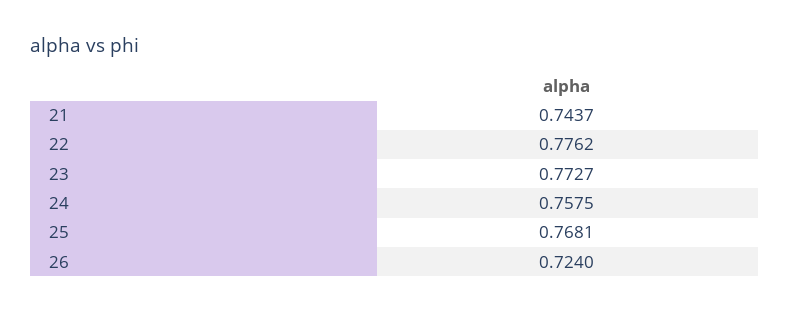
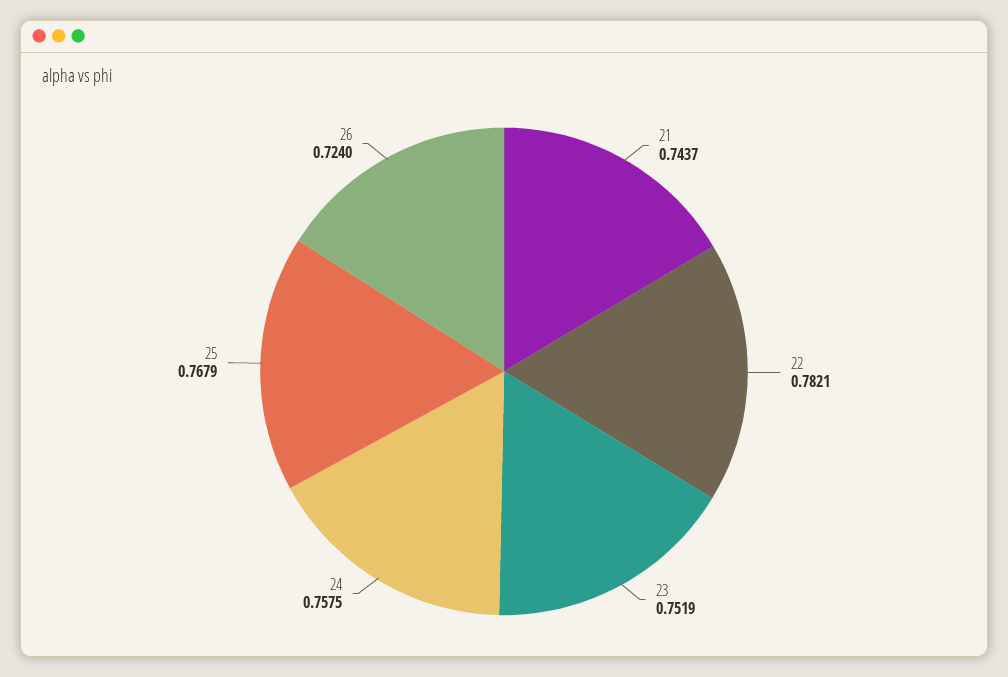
  {
    "21": 0.7437,
-   "22": 0.7762,
+   "22": 0.7821,
-   "23": 0.7727,
+   "23": 0.7519,
    "24": 0.7575,
-   "25": 0.7681,
+   "25": 0.7679,
    "26": 0.724
  }

